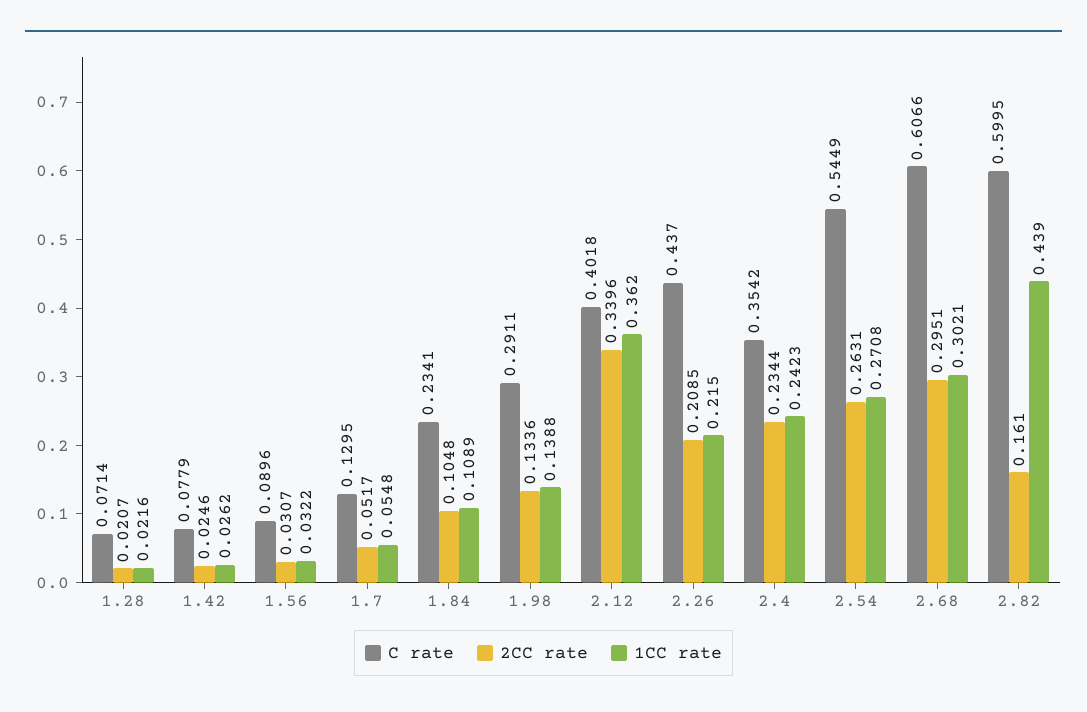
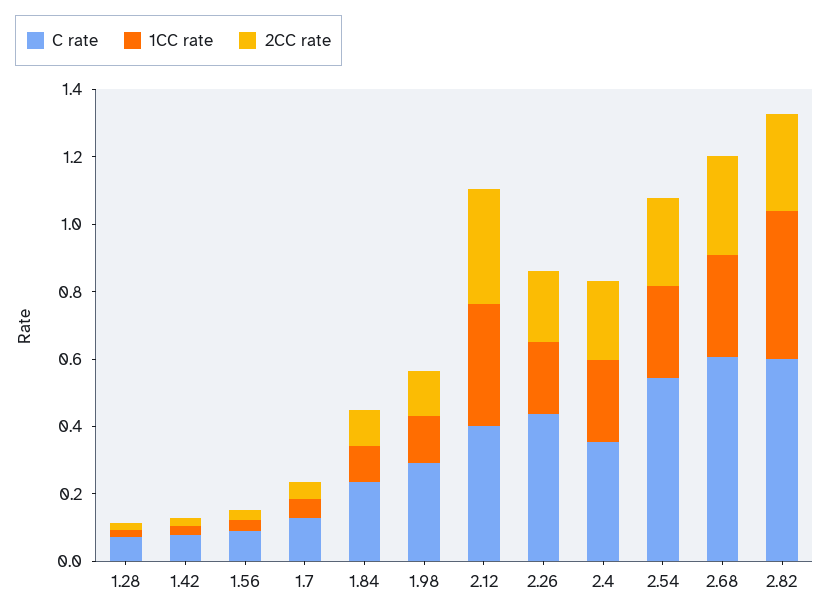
  {
    "C rate": {
      "1.28": 0.0714,
      "1.42": 0.0779,
      "1.56": 0.0896,
      "1.7": 0.1295,
      "1.84": 0.2341,
      "1.98": 0.2911,
      "2.12": 0.4018,
      "2.26": 0.437,
      "2.4": 0.3542,
      "2.54": 0.5449,
      "2.68": 0.6066,
      "2.82": 0.5995
    },
    "2CC rate": {
      "1.28": 0.0207,
      "1.42": 0.0246,
      "1.56": 0.0307,
      "1.7": 0.0517,
      "1.84": 0.1048,
      "1.98": 0.1336,
      "2.12": 0.3396,
      "2.26": 0.2085,
      "2.4": 0.2344,
      "2.54": 0.2631,
      "2.68": 0.2951,
-     "2.82": 0.161
+     "2.82": 0.3
    },
    "1CC rate": {
      "1.28": 0.0216,
      "1.42": 0.0262,
      "1.56": 0.0322,
      "1.7": 0.0548,
      "1.84": 0.1089,
      "1.98": 0.1388,
      "2.12": 0.362,
      "2.26": 0.215,
      "2.4": 0.2423,
      "2.54": 0.2708,
      "2.68": 0.3021,
      "2.82": 0.439
    }
  }

